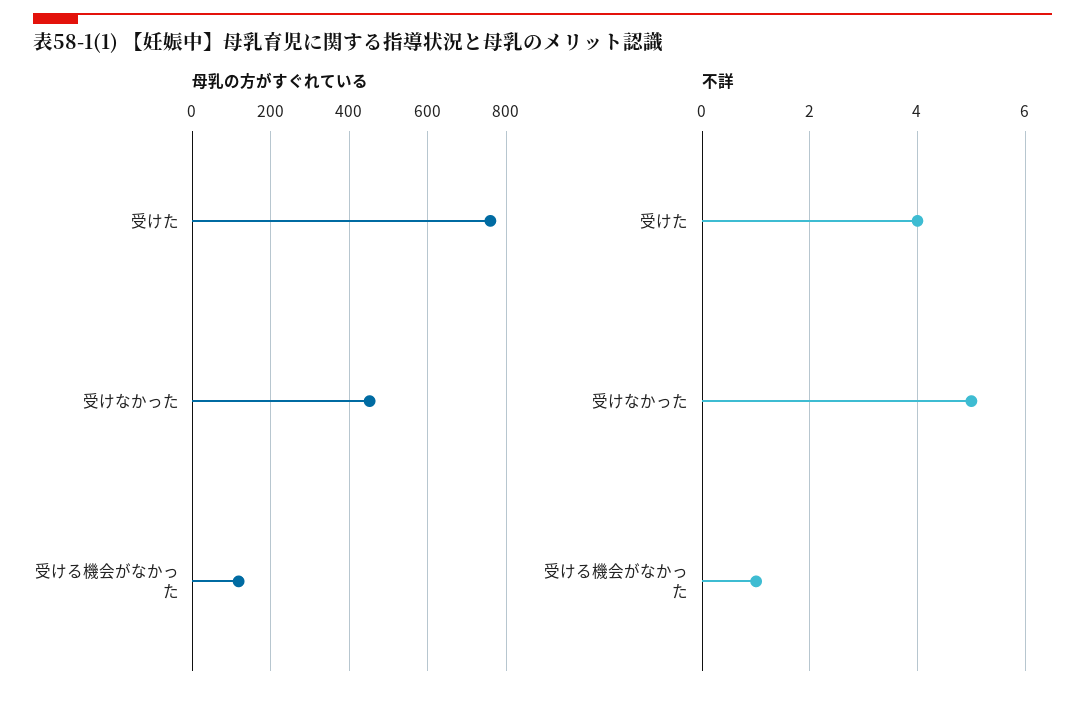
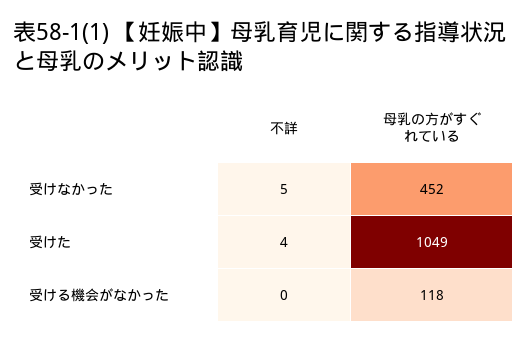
  {
    "母乳の方がすぐれている": {
-     "受けた": 760,
+     "受けた": 1049,
      "受けなかった": 452,
      "受ける機会がなかった": 118
    },
    "不詳": {
      "受けた": 4,
      "受けなかった": 5,
-     "受ける機会がなかった": 1
+     "受ける機会がなかった": 0
    }
  }

